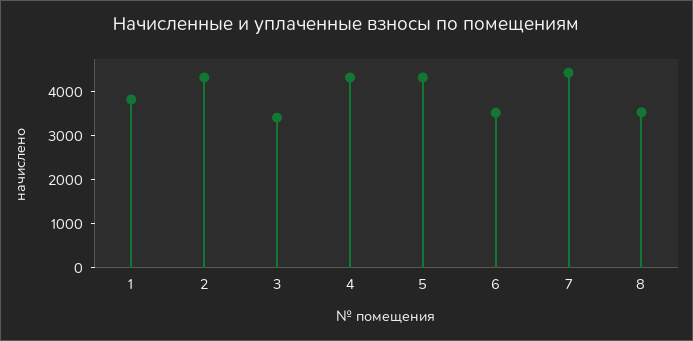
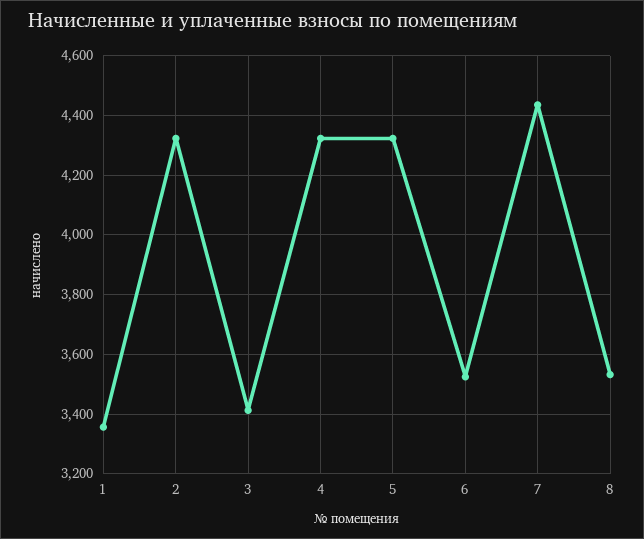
  {
-   "1": 3800,
+   "1": 3350,
    "2": 4325,
    "3": 3425,
    "4": 4325,
    "5": 4325,
    "6": 3525,
    "7": 4425,
    "8": 3525
  }

